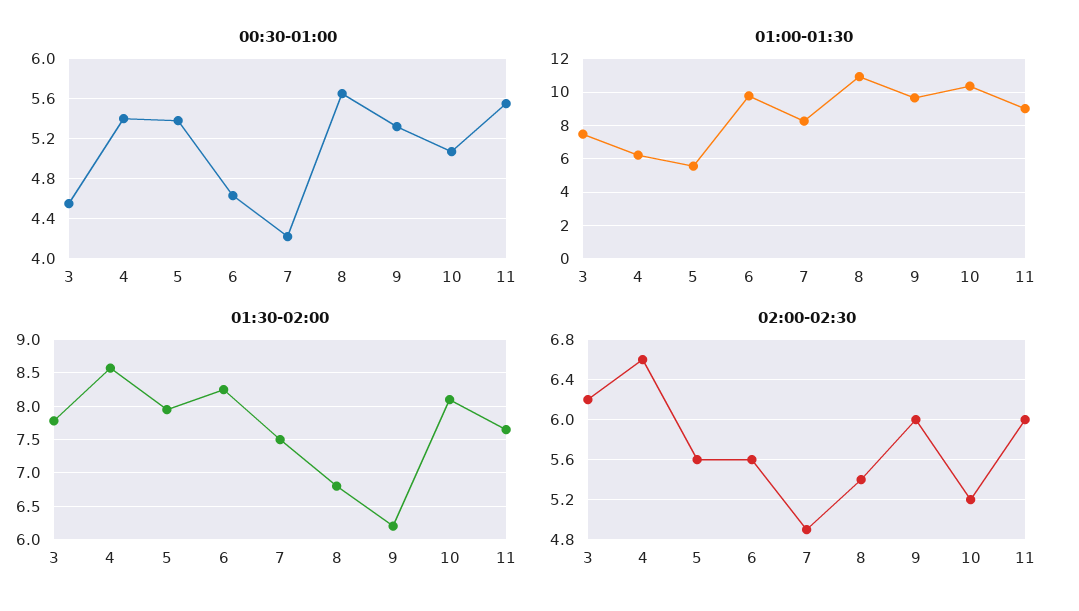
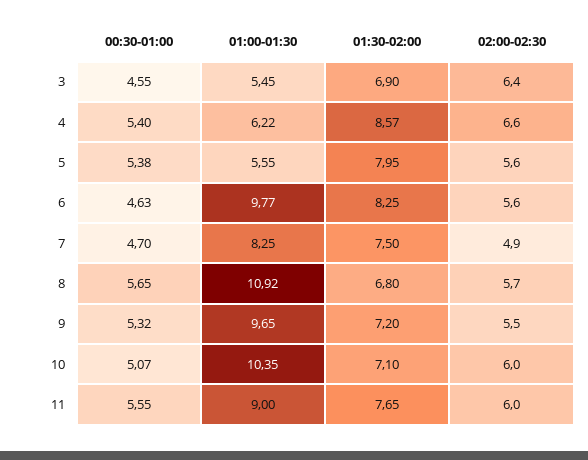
  {
    "00:30-01:00": {
      "3": 4.55,
      "4": 5.4,
      "5": 5.38,
      "6": 4.63,
-     "7": 4.2,
+     "7": 4.7,
      "8": 5.65,
      "9": 5.32,
      "10": 5.07,
      "11": 5.55
    },
    "01:00-01:30": {
-     "3": 7.5,
+     "3": 5.45,
      "4": 6.22,
      "5": 5.55,
      "6": 9.77,
      "7": 8.25,
      "8": 10.92,
      "9": 9.65,
      "10": 10.35,
      "11": 9
    },
    "01:30-02:00": {
-     "3": 7.8,
+     "3": 6.9,
      "4": 8.57,
      "5": 7.95,
      "6": 8.25,
      "7": 7.5,
      "8": 6.8,
-     "9": 6.2,
+     "9": 7.2,
-     "10": 8.1,
+     "10": 7.1,
      "11": 7.65
    },
    "02:00-02:30": {
-     "3": 6.2,
+     "3": 6.4,
      "4": 6.6,
      "5": 5.6,
      "6": 5.6,
      "7": 4.9,
-     "8": 5.4,
+     "8": 5.7,
-     "9": 6,
+     "9": 5.5,
-     "10": 5.2,
+     "10": 6,
      "11": 6
    }
  }

